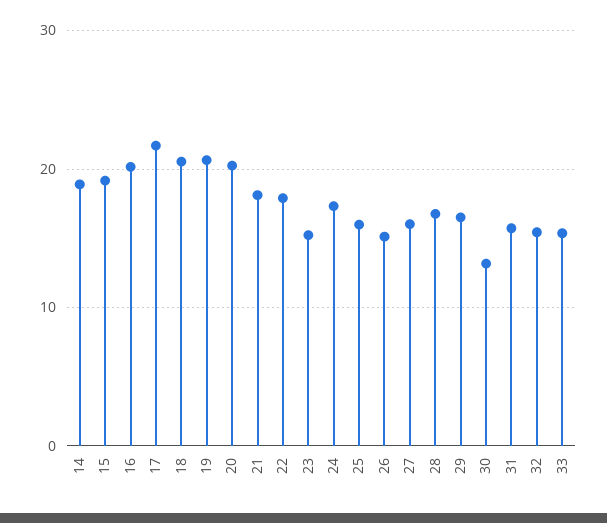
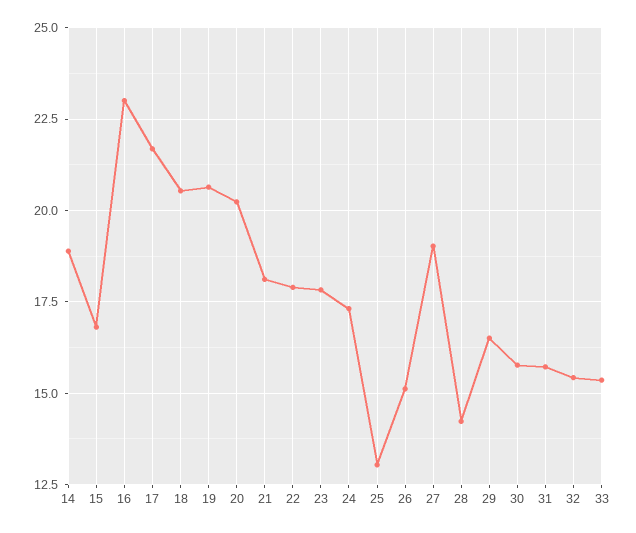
  {
    "14": 19,
-   "15": 19,
+   "15": 16.75,
-   "16": 20,
+   "16": 23,
    "17": 21.75,
    "18": 20.5,
    "19": 20.75,
    "20": 20.25,
    "21": 18,
    "22": 18,
-   "23": 15,
+   "23": 17.75,
    "24": 17.25,
-   "25": 16,
+   "25": 13,
    "26": 15,
-   "27": 16,
+   "27": 19,
-   "28": 17,
+   "28": 14.25,
    "29": 16.5,
-   "30": 13,
+   "30": 15.75,
    "31": 15.75,
    "32": 15.5,
    "33": 15.25
  }

